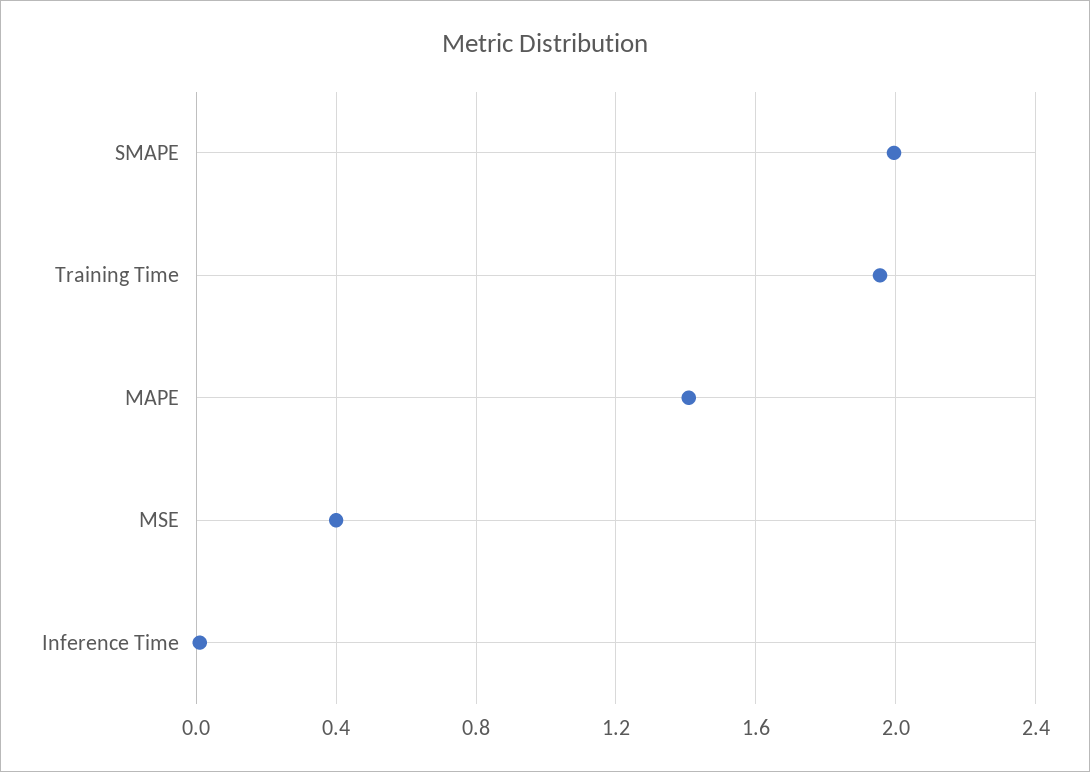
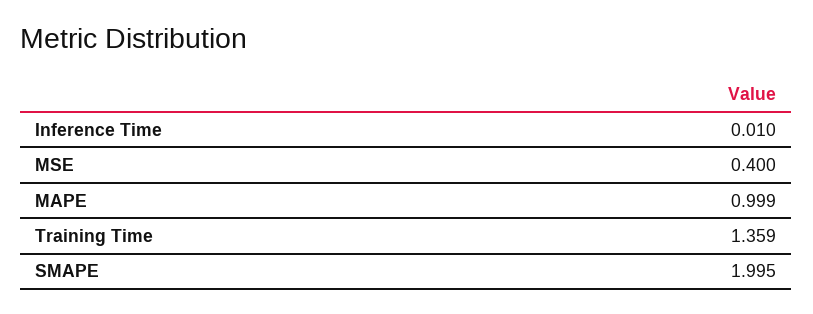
  {
    "SMAPE": 1.995,
-   "Training Time": 1.95,
+   "Training Time": 1.359,
-   "MAPE": 1.4,
+   "MAPE": 0.999,
    "MSE": 0.4,
    "Inference Time": 0.01
  }

